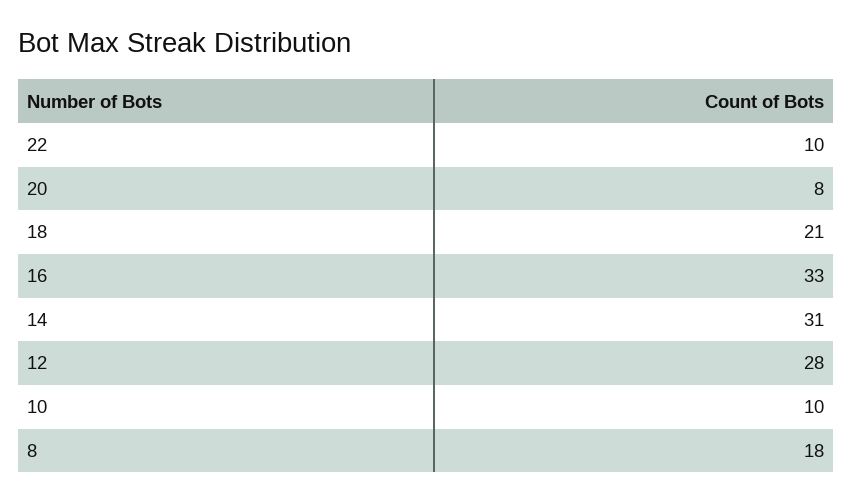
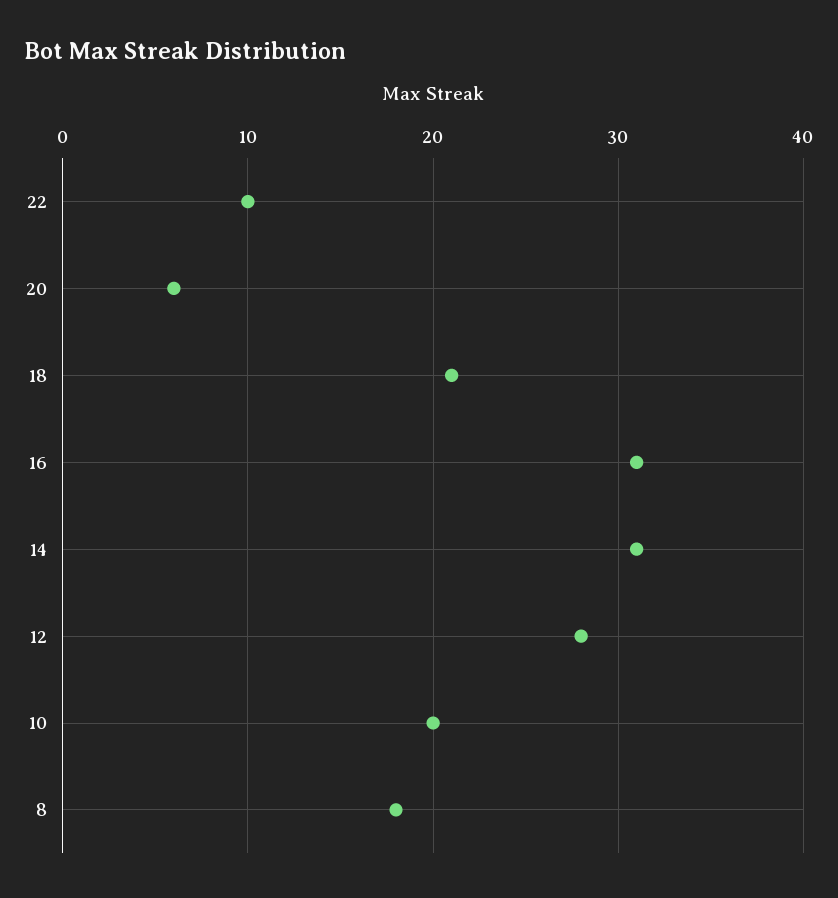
  {
    "22": 10,
-   "20": 8,
+   "20": 6,
    "18": 21,
-   "16": 33,
+   "16": 31,
    "14": 31,
    "12": 28,
-   "10": 10,
+   "10": 20,
    "8": 18
  }

